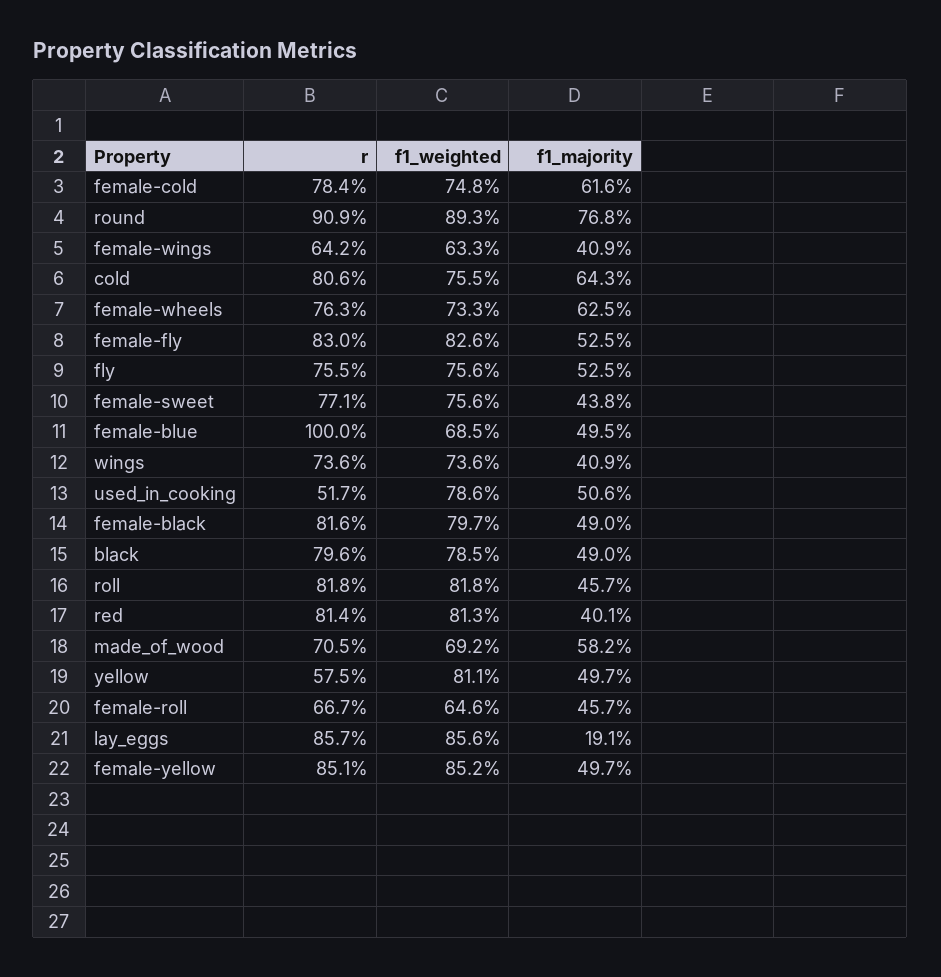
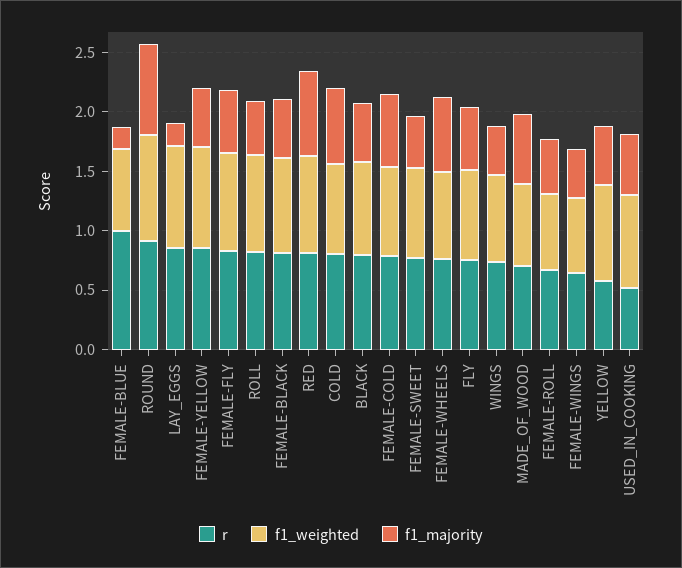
  {
    "r": {
      "female-cold": 0.784,
      "round": 0.909,
      "female-wings": 0.642,
      "cold": 0.806,
      "female-wheels": 0.763,
      "female-fly": 0.83,
      "fly": 0.755,
      "female-sweet": 0.771,
      "female-blue": 1,
      "wings": 0.736,
      "used_in_cooking": 0.517,
      "female-black": 0.816,
      "black": 0.796,
      "roll": 0.818,
      "red": 0.814,
      "made_of_wood": 0.705,
      "yellow": 0.575,
      "female-roll": 0.667,
      "lay_eggs": 0.857,
      "female-yellow": 0.851
    },
    "f1_weighted": {
      "female-cold": 0.748,
      "round": 0.893,
      "female-wings": 0.633,
      "cold": 0.755,
      "female-wheels": 0.733,
      "female-fly": 0.826,
      "fly": 0.756,
      "female-sweet": 0.756,
      "female-blue": 0.685,
      "wings": 0.736,
      "used_in_cooking": 0.786,
      "female-black": 0.797,
      "black": 0.785,
      "roll": 0.818,
      "red": 0.813,
      "made_of_wood": 0.692,
      "yellow": 0.811,
      "female-roll": 0.646,
      "lay_eggs": 0.856,
      "female-yellow": 0.852
    },
    "f1_majority": {
      "female-cold": 0.616,
      "round": 0.768,
      "female-wings": 0.409,
      "cold": 0.643,
      "female-wheels": 0.625,
      "female-fly": 0.525,
      "fly": 0.525,
      "female-sweet": 0.438,
-     "female-blue": 0.495,
+     "female-blue": 0.2,
      "wings": 0.409,
      "used_in_cooking": 0.506,
      "female-black": 0.49,
      "black": 0.49,
      "roll": 0.457,
-     "red": 0.401,
+     "red": 0.7,
      "made_of_wood": 0.582,
      "yellow": 0.497,
      "female-roll": 0.457,
      "lay_eggs": 0.191,
      "female-yellow": 0.497
    }
  }

